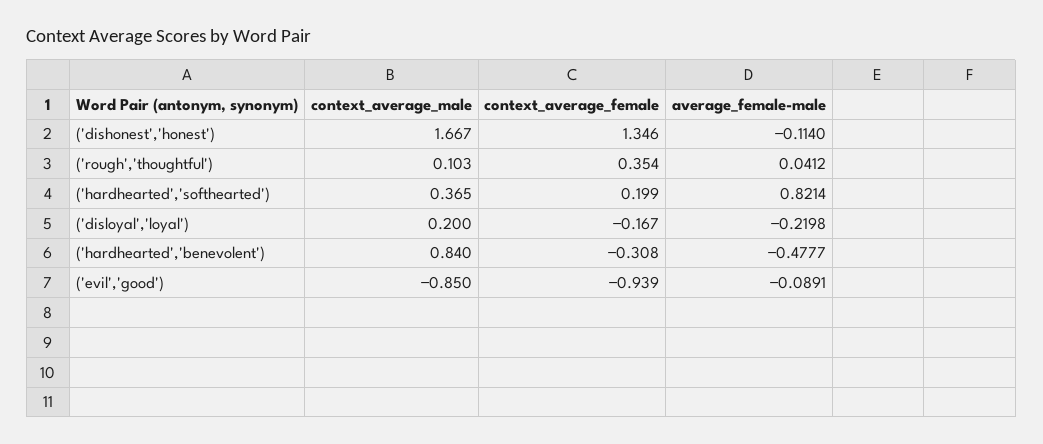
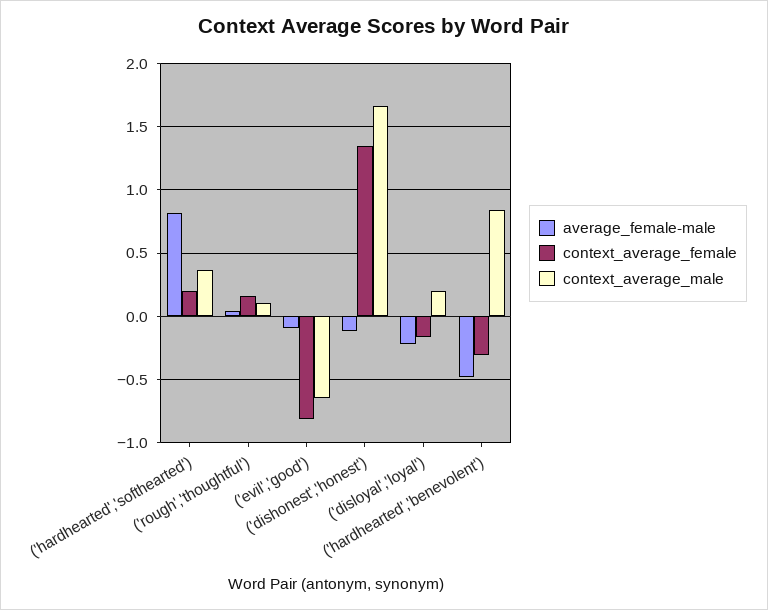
  {
    "context_average_male": {
      "('dishonest','honest')": 1.667,
      "('rough','thoughtful')": 0.103,
      "('hardhearted','softhearted')": 0.365,
      "('disloyal','loyal')": 0.2,
      "('hardhearted','benevolent')": 0.84,
-     "('evil','good')": -0.85
+     "('evil','good')": -0.65
    },
    "context_average_female": {
      "('dishonest','honest')": 1.346,
-     "('rough','thoughtful')": 0.354,
+     "('rough','thoughtful')": 0.15,
      "('hardhearted','softhearted')": 0.199,
      "('disloyal','loyal')": -0.167,
      "('hardhearted','benevolent')": -0.308,
-     "('evil','good')": -0.939
+     "('evil','good')": -0.8
    },
    "average_female-male": {
      "('dishonest','honest')": -0.114,
      "('rough','thoughtful')": 0.0412,
      "('hardhearted','softhearted')": 0.8214,
      "('disloyal','loyal')": -0.2198,
      "('hardhearted','benevolent')": -0.4777,
      "('evil','good')": -0.0891
    }
  }

